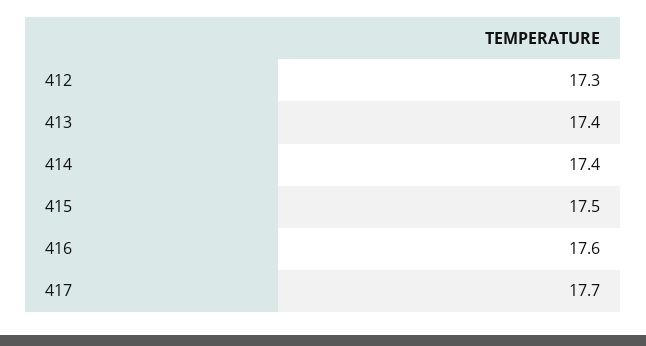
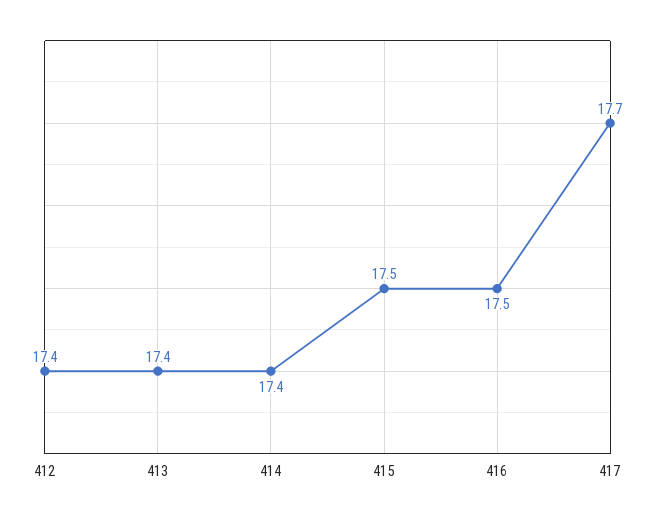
  {
-   "412": 17.3,
+   "412": 17.4,
    "413": 17.4,
    "414": 17.4,
    "415": 17.5,
-   "416": 17.6,
+   "416": 17.5,
    "417": 17.7
  }

